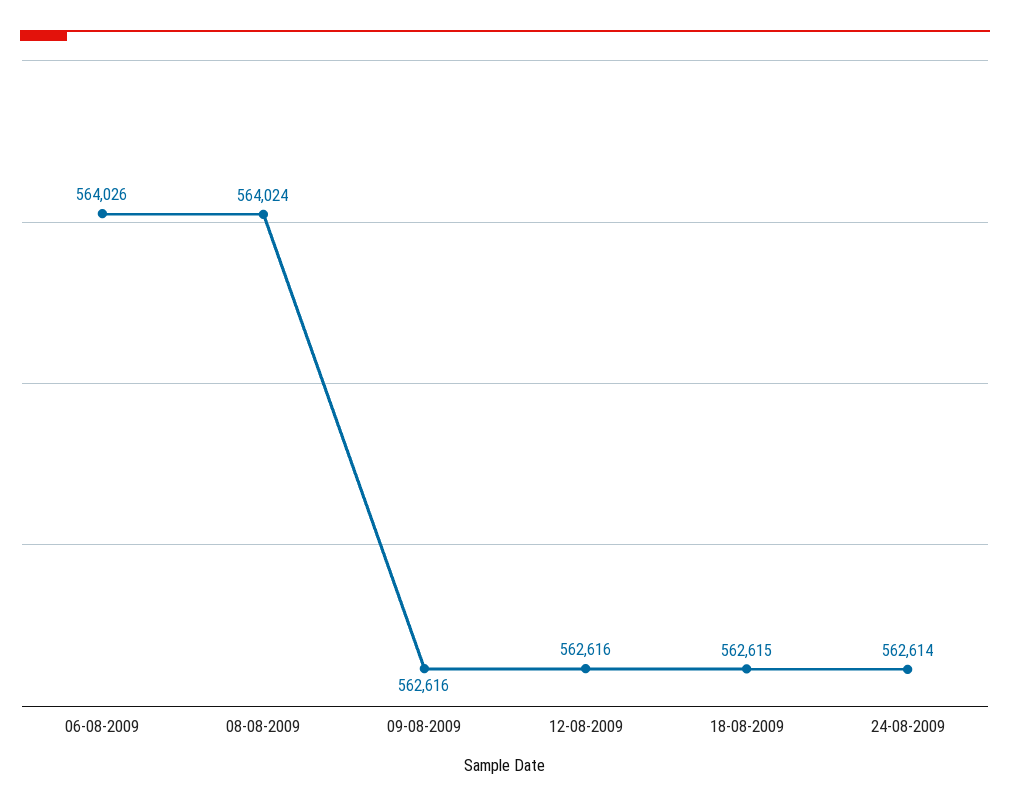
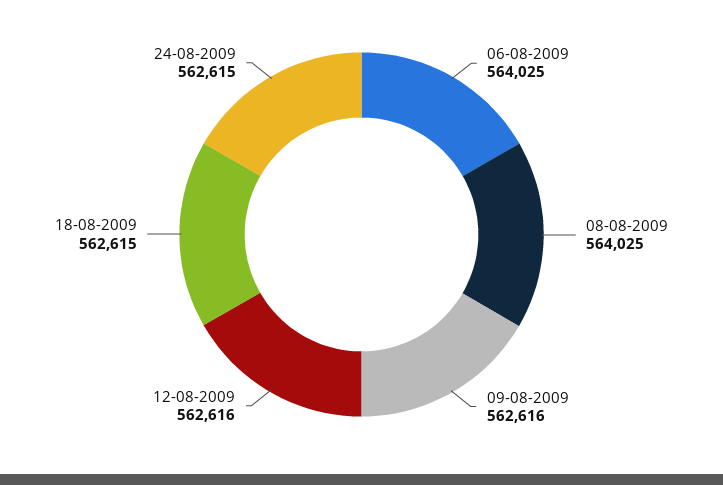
  {
-   "06-08-2009": 564026,
+   "06-08-2009": 564025,
-   "08-08-2009": 564024,
+   "08-08-2009": 564025,
    "09-08-2009": 562616,
    "12-08-2009": 562616,
    "18-08-2009": 562615,
-   "24-08-2009": 562614
+   "24-08-2009": 562615
  }

